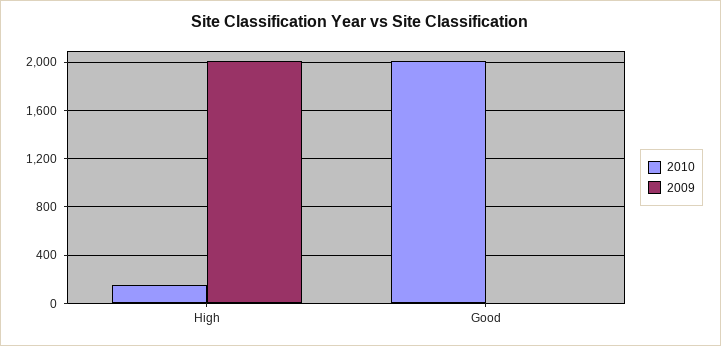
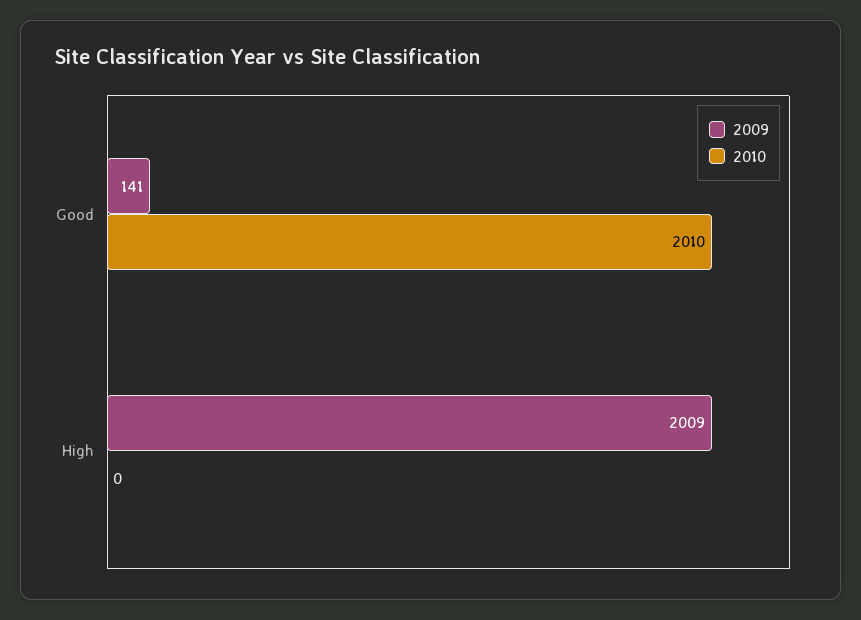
  {
    "2010": {
-     "High": 150,
+     "High": 0,
      "Good": 2010
    },
    "2009": {
      "High": 2009,
-     "Good": 0
+     "Good": 141
    }
  }

